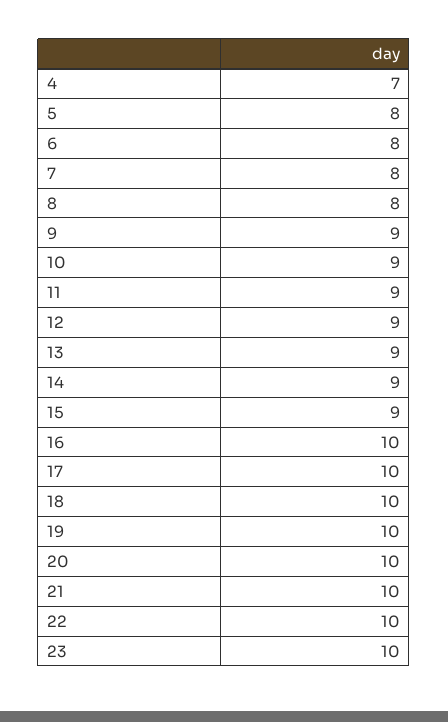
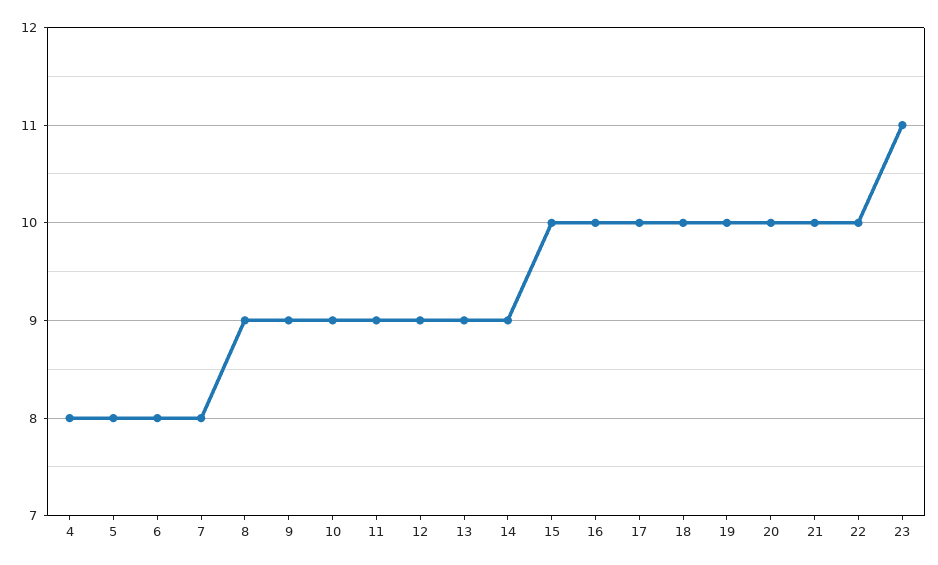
  {
-   "4": 7,
+   "4": 8,
    "5": 8,
    "6": 8,
    "7": 8,
-   "8": 8,
+   "8": 9,
    "9": 9,
    "10": 9,
    "11": 9,
    "12": 9,
    "13": 9,
    "14": 9,
-   "15": 9,
+   "15": 10,
    "16": 10,
    "17": 10,
    "18": 10,
    "19": 10,
    "20": 10,
    "21": 10,
    "22": 10,
-   "23": 10
+   "23": 11
  }

